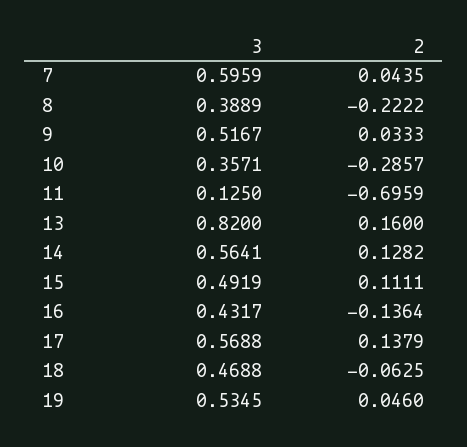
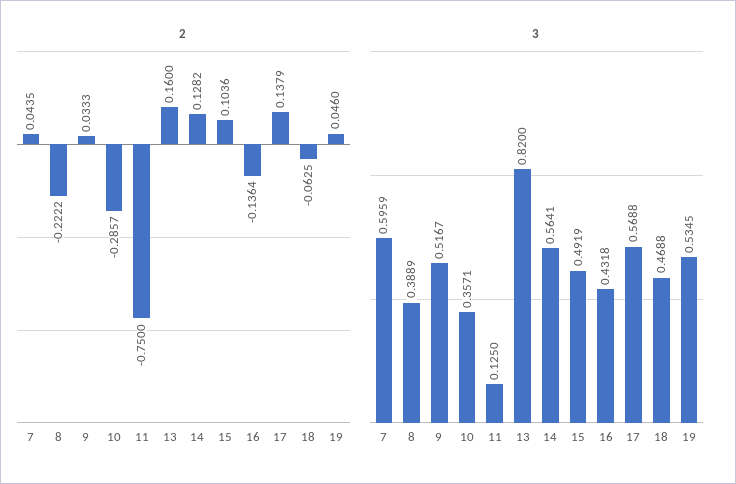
  {
    "3": {
      "7": 0.5959,
      "8": 0.3889,
      "9": 0.5167,
      "10": 0.3571,
      "11": 0.125,
      "13": 0.82,
      "14": 0.5641,
      "15": 0.4919,
-     "16": 0.4317,
+     "16": 0.4318,
      "17": 0.5688,
      "18": 0.4688,
      "19": 0.5345
    },
    "2": {
      "7": 0.0435,
      "8": -0.2222,
      "9": 0.0333,
      "10": -0.2857,
-     "11": -0.6959,
+     "11": -0.75,
      "13": 0.16,
      "14": 0.1282,
-     "15": 0.1111,
+     "15": 0.1036,
      "16": -0.1364,
      "17": 0.1379,
      "18": -0.0625,
      "19": 0.046
    }
  }

